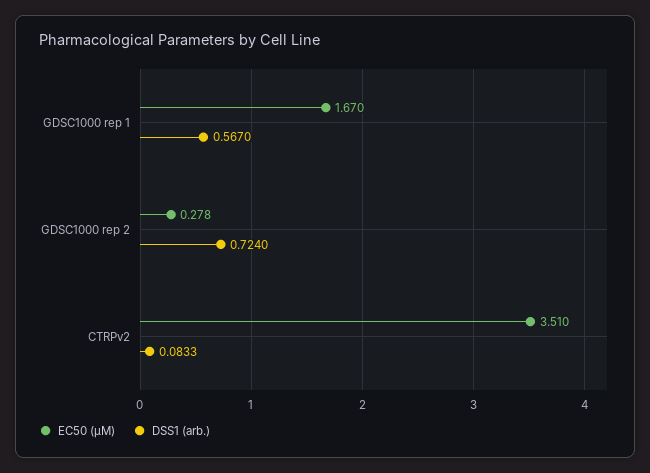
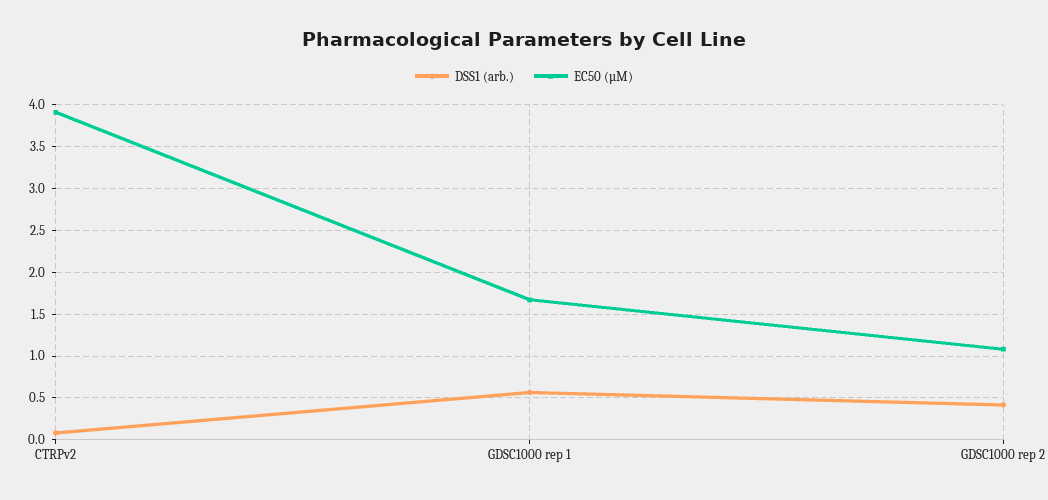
  {
    "EC50 (µM)": {
      "GDSC1000 rep 1": 1.67,
-     "GDSC1000 rep 2": 0.278,
+     "GDSC1000 rep 2": 1.1,
-     "CTRPv2": 3.51
+     "CTRPv2": 3.9
    },
    "DSS1 (arb.)": {
      "GDSC1000 rep 1": 0.567,
-     "GDSC1000 rep 2": 0.724,
+     "GDSC1000 rep 2": 0.4,
      "CTRPv2": 0.0833
    }
  }

